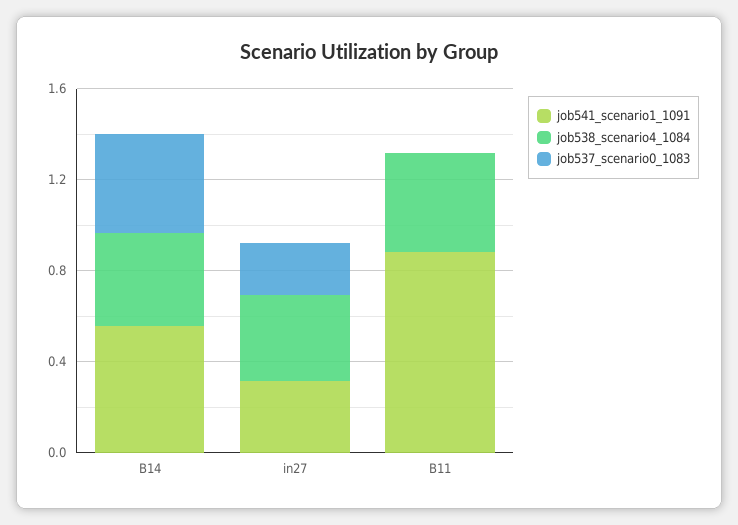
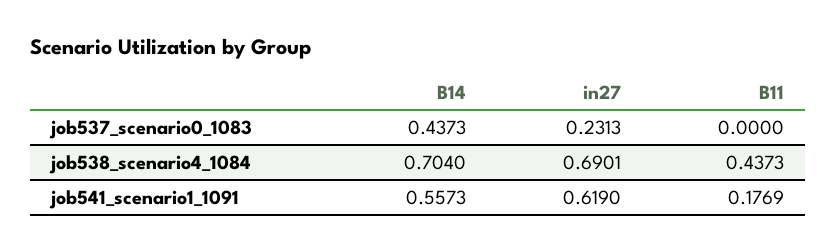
  {
    "job541_scenario1_1091": {
      "B14": 0.5573,
-     "in27": 0.3,
+     "in27": 0.619,
-     "B11": 0.9
+     "B11": 0.1769
    },
    "job538_scenario4_1084": {
-     "B14": 0.4,
+     "B14": 0.704,
-     "in27": 0.4,
+     "in27": 0.6901,
      "B11": 0.4373
    },
    "job537_scenario0_1083": {
      "B14": 0.4373,
      "in27": 0.2313,
      "B11": 0
    }
  }

